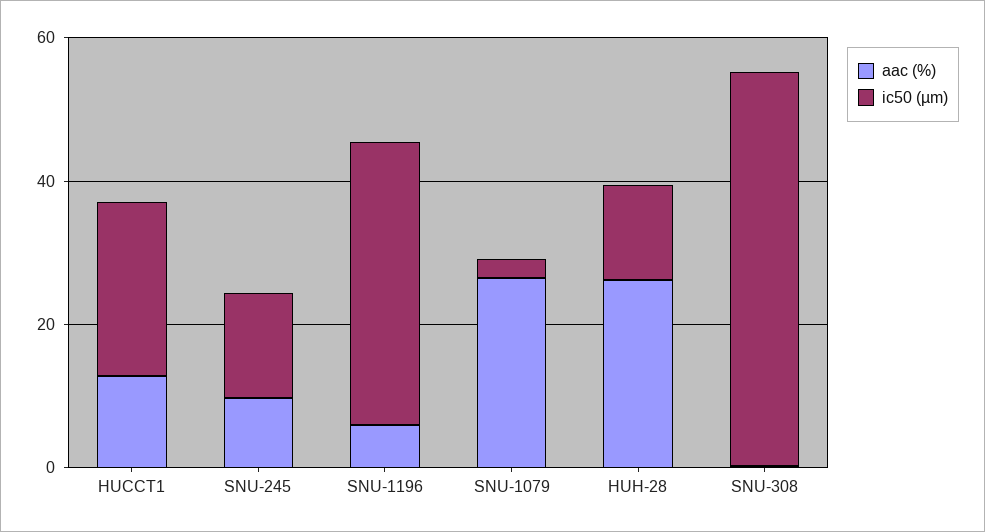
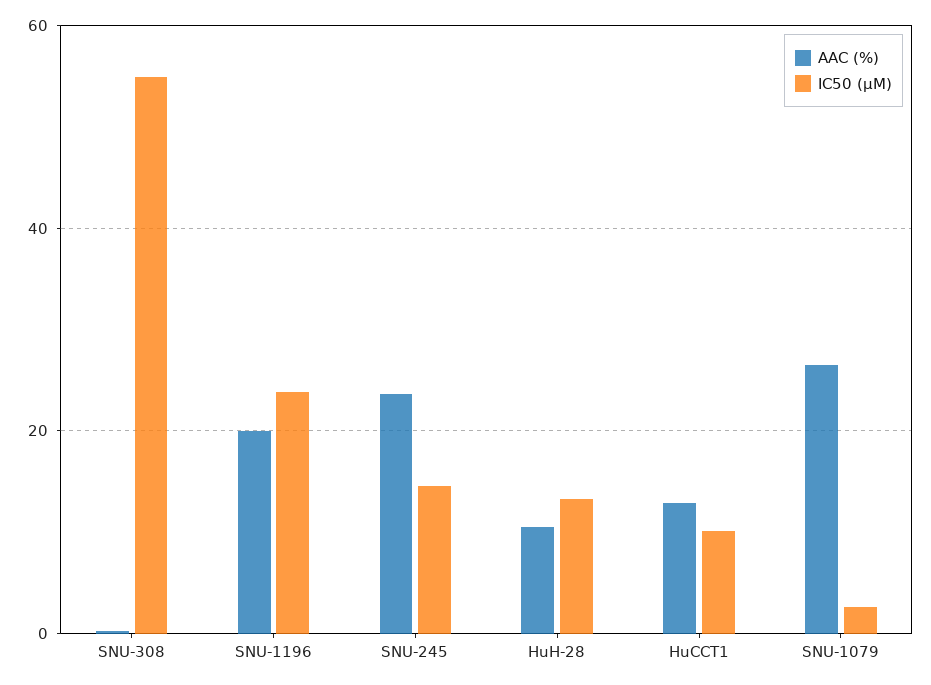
  {
    "aac (%)": {
      "HUCCT1": 12,
-     "SNU-245": 10,
+     "SNU-245": 24,
-     "SNU-1196": 5,
+     "SNU-1196": 20,
      "SNU-1079": 26,
-     "HUH-28": 25,
+     "HUH-28": 10,
      "SNU-308": 0
    },
    "ic50 (µm)": {
-     "HUCCT1": 25,
+     "HUCCT1": 10,
      "SNU-245": 14,
-     "SNU-1196": 40,
+     "SNU-1196": 24,
      "SNU-1079": 2,
      "HUH-28": 14,
      "SNU-308": 54
    }
  }

